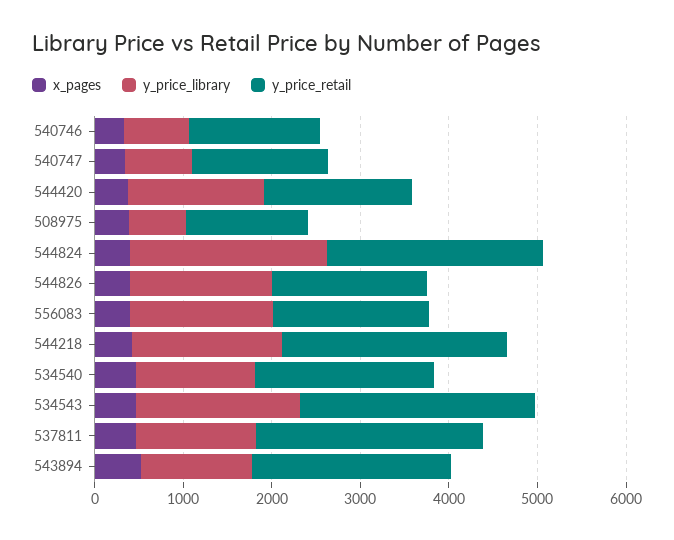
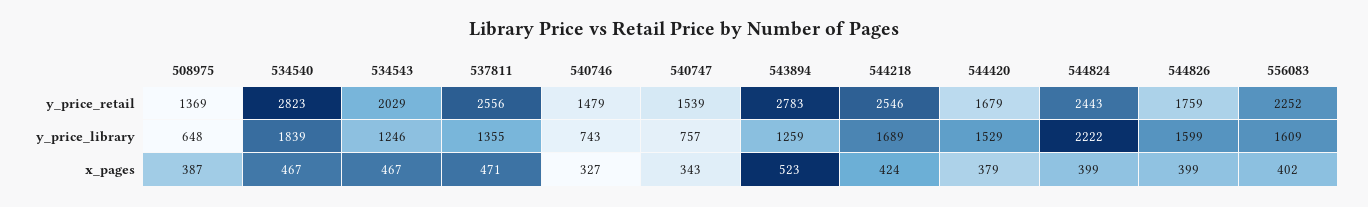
  {
    "x_pages": {
      "540746": 327,
      "540747": 343,
      "544420": 379,
      "508975": 387,
      "544824": 399,
      "544826": 399,
      "556083": 402,
      "544218": 424,
      "534540": 467,
      "534543": 467,
      "537811": 471,
      "543894": 523
    },
    "y_price_library": {
      "540746": 743,
      "540747": 757,
      "544420": 1529,
      "508975": 648,
      "544824": 2222,
      "544826": 1599,
      "556083": 1609,
      "544218": 1689,
-     "534540": 1400,
+     "534540": 1839,
-     "534543": 1800,
+     "534543": 1246,
      "537811": 1355,
      "543894": 1259
    },
    "y_price_retail": {
      "540746": 1479,
      "540747": 1539,
      "544420": 1679,
      "508975": 1369,
      "544824": 2443,
      "544826": 1759,
-     "556083": 1800,
+     "556083": 2252,
      "544218": 2546,
-     "534540": 2000,
+     "534540": 2823,
-     "534543": 2600,
+     "534543": 2029,
      "537811": 2556,
-     "543894": 2200
+     "543894": 2783
    }
  }

